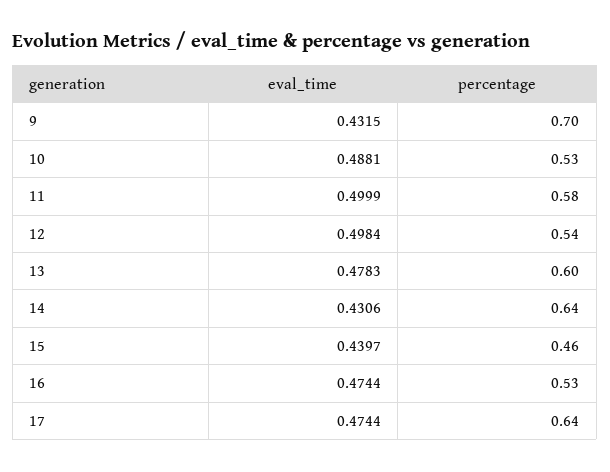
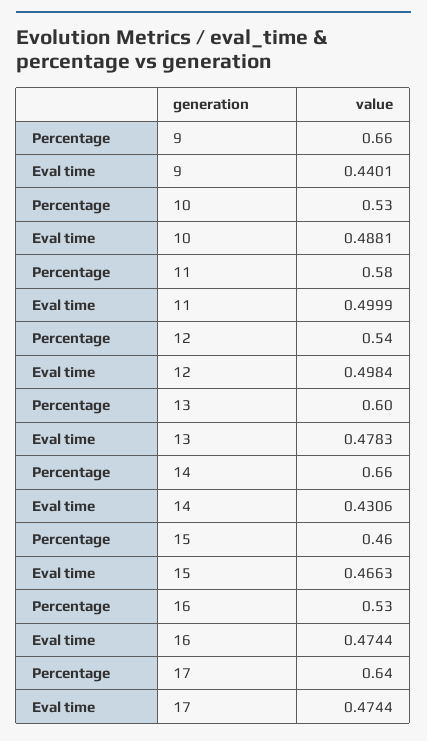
  {
    "eval_time": {
-     "9": 0.4315,
+     "9": 0.4401,
      "10": 0.4881,
      "11": 0.4999,
      "12": 0.4984,
      "13": 0.4783,
      "14": 0.4306,
-     "15": 0.4397,
+     "15": 0.4663,
      "16": 0.4744,
      "17": 0.4744
    },
    "percentage": {
-     "9": 0.7,
+     "9": 0.66,
      "10": 0.53,
      "11": 0.58,
      "12": 0.54,
      "13": 0.6,
-     "14": 0.64,
+     "14": 0.66,
      "15": 0.46,
      "16": 0.53,
      "17": 0.64
    }
  }

